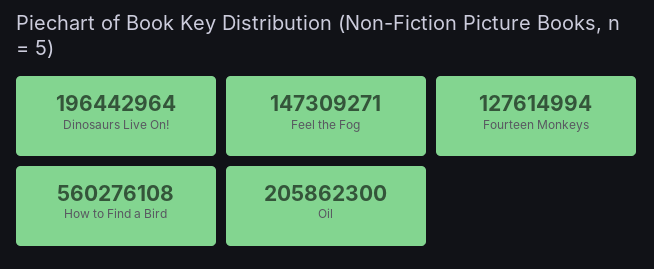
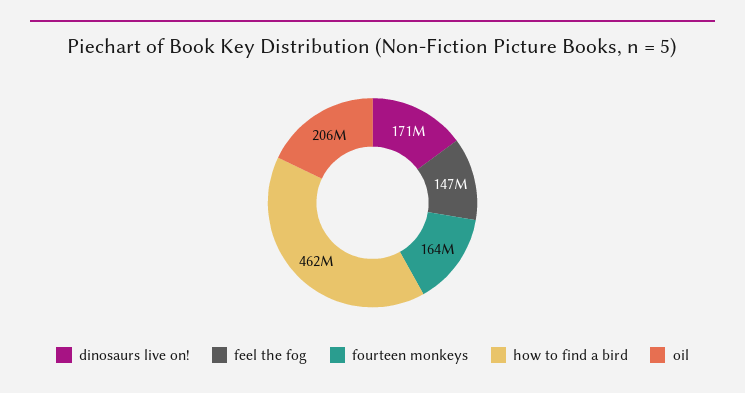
  {
-   "Dinosaurs Live On!": 196442964,
+   "Dinosaurs Live On!": 171000000,
    "Feel the Fog": 147309271,
-   "Fourteen Monkeys": 127614994,
+   "Fourteen Monkeys": 164000000,
-   "How to Find a Bird": 560276108,
+   "How to Find a Bird": 462000000,
    "Oil": 205862300
  }

